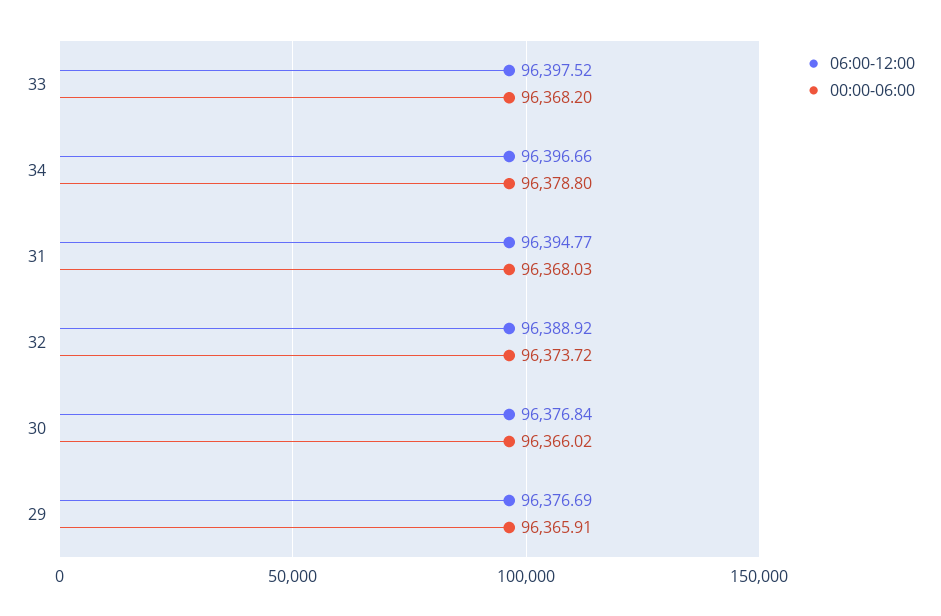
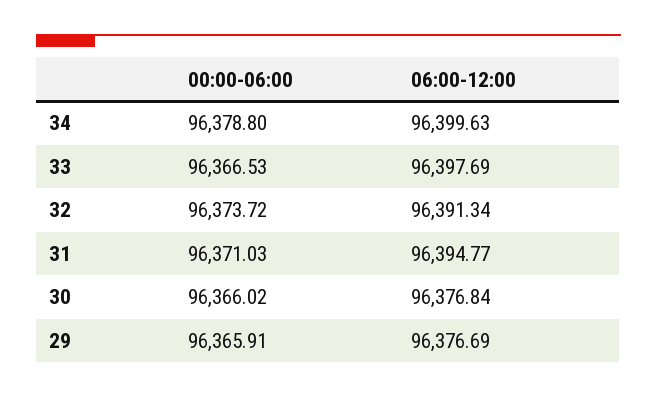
  {
    "06:00-12:00": {
-     "33": 96397.52,
+     "33": 96397.69,
-     "34": 96396.66,
+     "34": 96399.63,
      "31": 96394.77,
-     "32": 96388.92,
+     "32": 96391.34,
      "30": 96376.84,
      "29": 96376.69
    },
    "00:00-06:00": {
-     "33": 96368.2,
+     "33": 96366.53,
      "34": 96378.8,
-     "31": 96368.03,
+     "31": 96371.03,
      "32": 96373.72,
      "30": 96366.02,
      "29": 96365.91
    }
  }

